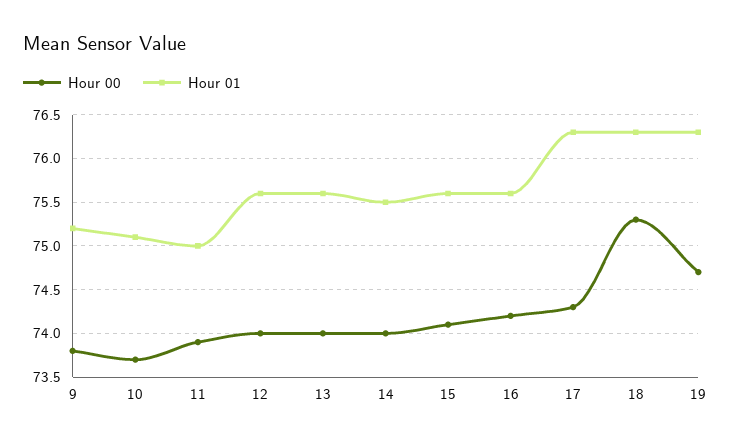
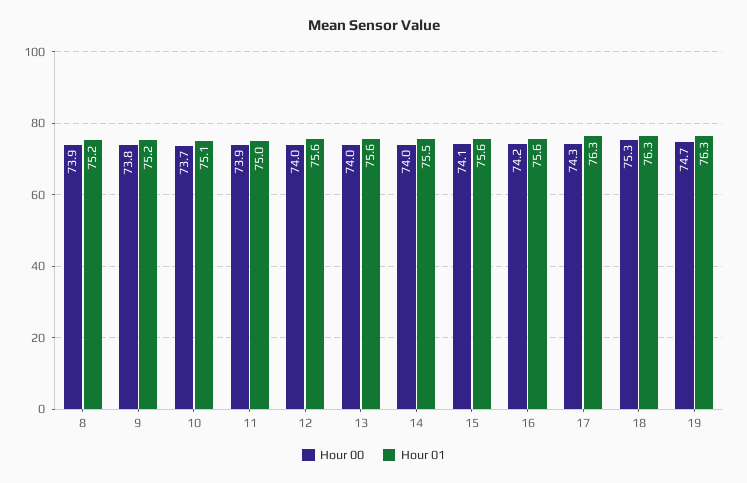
  {
    "Hour 00": {
      "9": 73.8,
      "10": 73.7,
      "11": 73.9,
      "12": 74,
      "13": 74,
      "14": 74,
      "15": 74.1,
      "16": 74.2,
      "17": 74.3,
      "18": 75.3,
-     "19": 74.7
+     "19": 74.7,
+     "8": 73.9
    },
    "Hour 01": {
      "9": 75.2,
      "10": 75.1,
      "11": 75,
      "12": 75.6,
      "13": 75.6,
      "14": 75.5,
      "15": 75.6,
      "16": 75.6,
      "17": 76.3,
      "18": 76.3,
-     "19": 76.3
+     "19": 76.3,
+     "8": 75.2
    }
  }

